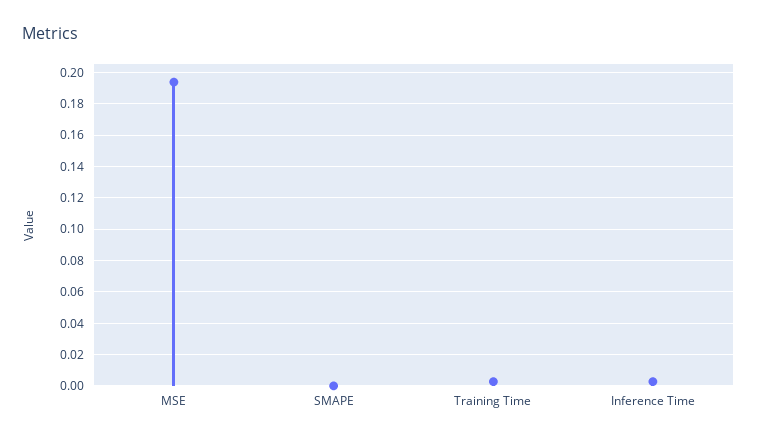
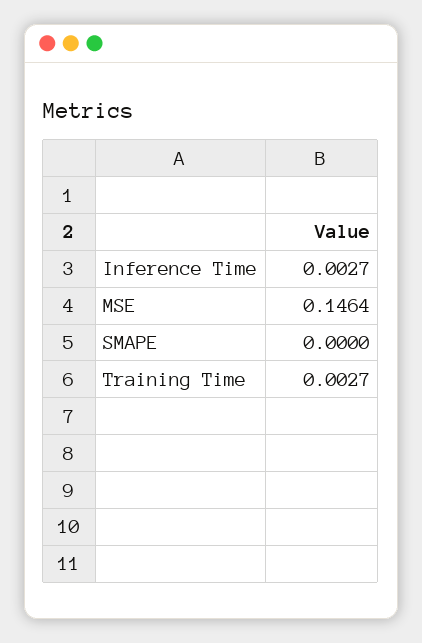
  {
-   "MSE": 0.195,
+   "MSE": 0.1464,
    "SMAPE": 0,
    "Training Time": 0.0027,
    "Inference Time": 0.0027
  }

